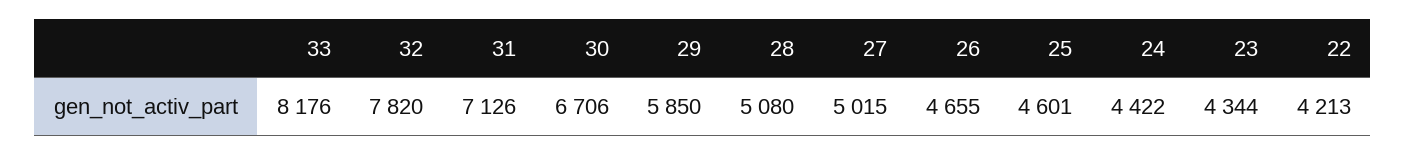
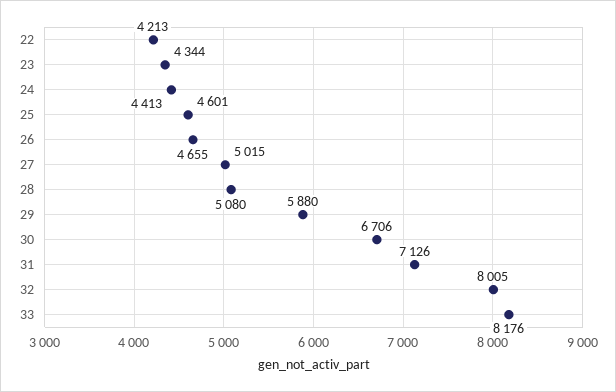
  {
    "33": 8176,
-   "32": 7820,
+   "32": 8005,
    "31": 7126,
    "30": 6706,
-   "29": 5850,
+   "29": 5880,
    "28": 5080,
    "27": 5015,
    "26": 4655,
    "25": 4601,
-   "24": 4422,
+   "24": 4413,
    "23": 4344,
    "22": 4213
  }

